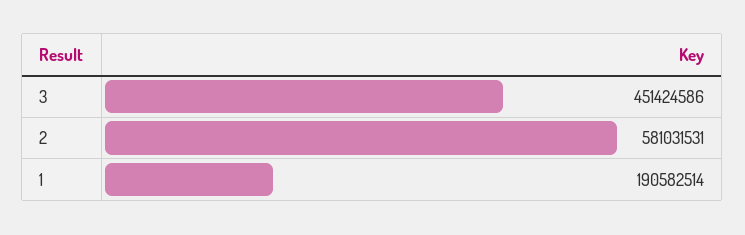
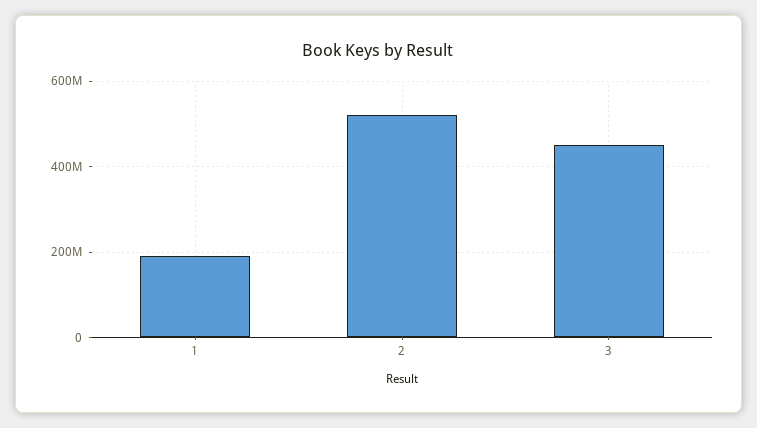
  {
    "3": 451424586,
-   "2": 581031531,
+   "2": 520000000,
    "1": 190582514
  }

